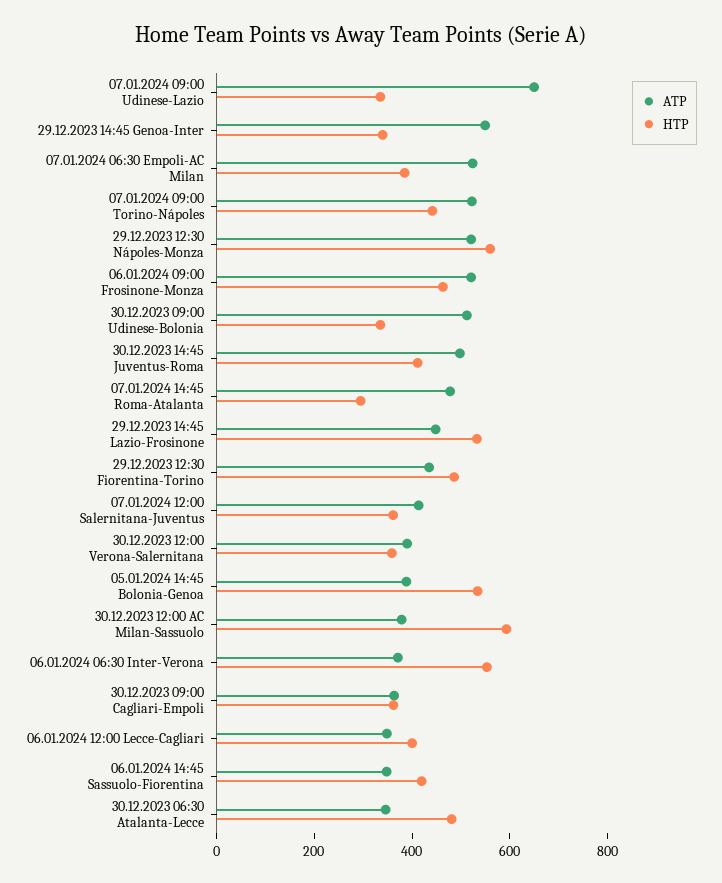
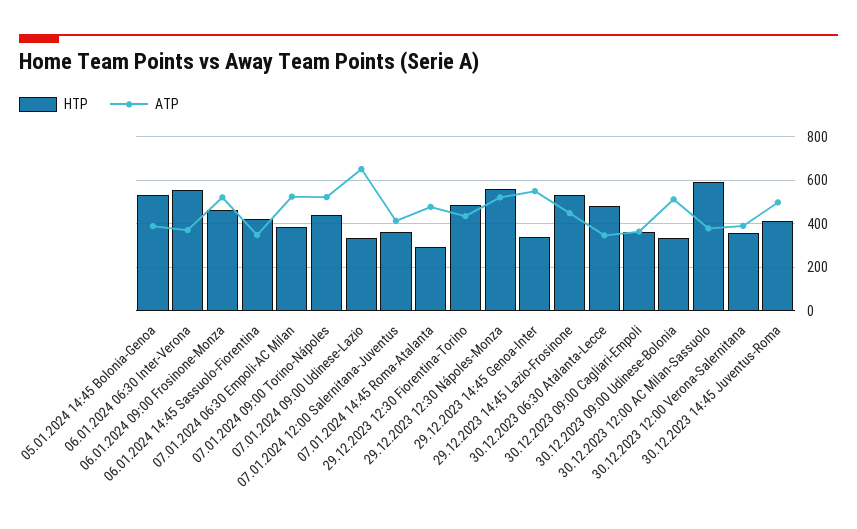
  {
    "ATP": {
      "07.01.2024 09:00 Udinese-Lazio": 650,
      "29.12.2023 14:45 Genoa-Inter": 550,
      "07.01.2024 06:30 Empoli-AC Milan": 500,
      "07.01.2024 09:00 Torino-Nápoles": 500,
      "29.12.2023 12:30 Nápoles-Monza": 500,
      "06.01.2024 09:00 Frosinone-Monza": 500,
      "30.12.2023 09:00 Udinese-Bolonia": 500,
      "30.12.2023 14:45 Juventus-Roma": 500,
      "07.01.2024 14:45 Roma-Atalanta": 500,
      "29.12.2023 14:45 Lazio-Frosinone": 450,
      "29.12.2023 12:30 Fiorentina-Torino": 450,
      "07.01.2024 12:00 Salernitana-Juventus": 400,
      "30.12.2023 12:00 Verona-Salernitana": 400,
      "05.01.2024 14:45 Bolonia-Genoa": 400,
      "30.12.2023 12:00 AC Milan-Sassuolo": 400,
      "06.01.2024 06:30 Inter-Verona": 350,
      "30.12.2023 09:00 Cagliari-Empoli": 350,
-     "06.01.2024 12:00 Lecce-Cagliari": 350,
      "06.01.2024 14:45 Sassuolo-Fiorentina": 350,
      "30.12.2023 06:30 Atalanta-Lecce": 350
    },
    "HTP": {
      "07.01.2024 09:00 Udinese-Lazio": 350,
      "29.12.2023 14:45 Genoa-Inter": 350,
      "07.01.2024 06:30 Empoli-AC Milan": 400,
      "07.01.2024 09:00 Torino-Nápoles": 450,
      "29.12.2023 12:30 Nápoles-Monza": 550,
      "06.01.2024 09:00 Frosinone-Monza": 450,
      "30.12.2023 09:00 Udinese-Bolonia": 350,
      "30.12.2023 14:45 Juventus-Roma": 400,
      "07.01.2024 14:45 Roma-Atalanta": 300,
      "29.12.2023 14:45 Lazio-Frosinone": 550,
      "29.12.2023 12:30 Fiorentina-Torino": 500,
      "07.01.2024 12:00 Salernitana-Juventus": 350,
      "30.12.2023 12:00 Verona-Salernitana": 350,
      "05.01.2024 14:45 Bolonia-Genoa": 550,
      "30.12.2023 12:00 AC Milan-Sassuolo": 600,
      "06.01.2024 06:30 Inter-Verona": 550,
      "30.12.2023 09:00 Cagliari-Empoli": 350,
-     "06.01.2024 12:00 Lecce-Cagliari": 400,
      "06.01.2024 14:45 Sassuolo-Fiorentina": 400,
      "30.12.2023 06:30 Atalanta-Lecce": 500
    }
  }

